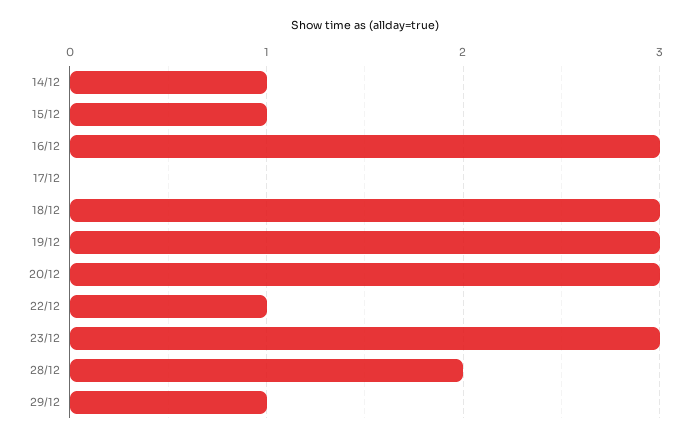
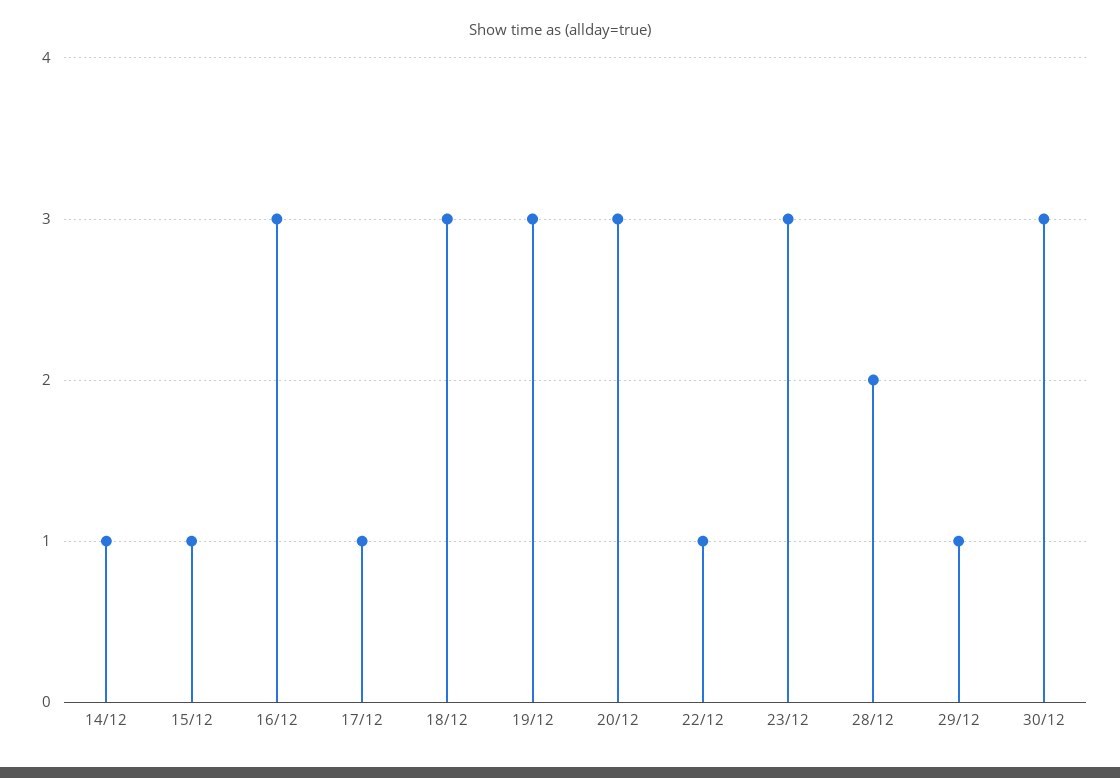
  {
    "14/12": 1,
    "15/12": 1,
    "16/12": 3,
-   "17/12": 0,
+   "17/12": 1,
    "18/12": 3,
    "19/12": 3,
    "20/12": 3,
    "22/12": 1,
    "23/12": 3,
    "28/12": 2,
-   "29/12": 1
+   "29/12": 1,
+   "30/12": 3
  }

